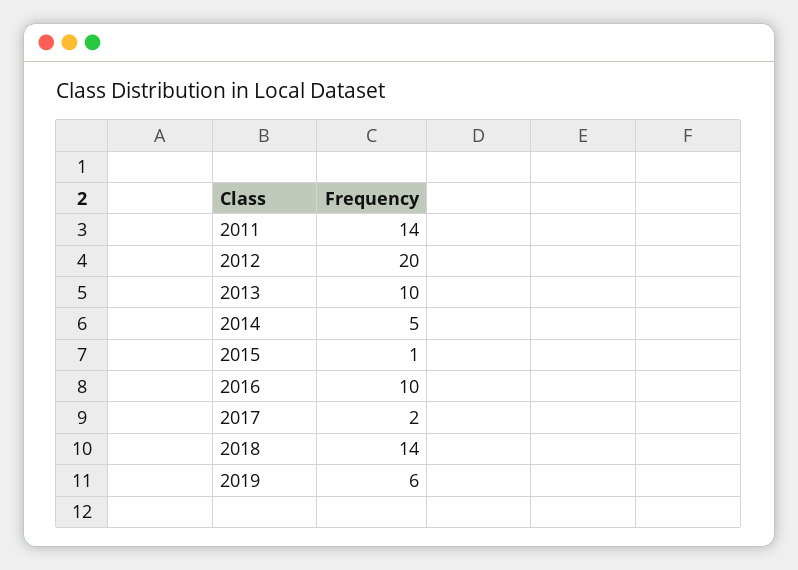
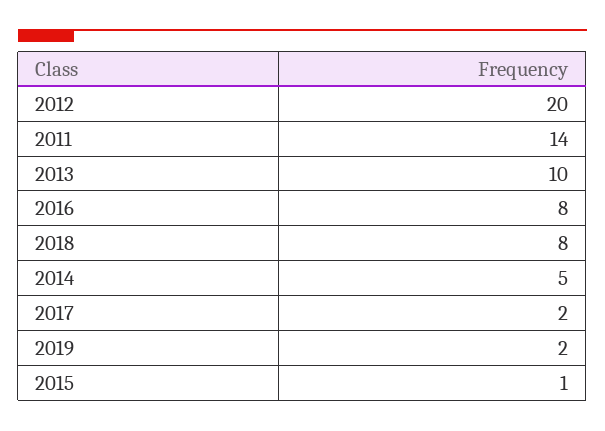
  {
    "2011": 14,
    "2012": 20,
    "2013": 10,
    "2014": 5,
    "2015": 1,
-   "2016": 10,
+   "2016": 8,
    "2017": 2,
-   "2018": 14,
+   "2018": 8,
-   "2019": 6
+   "2019": 2
  }

